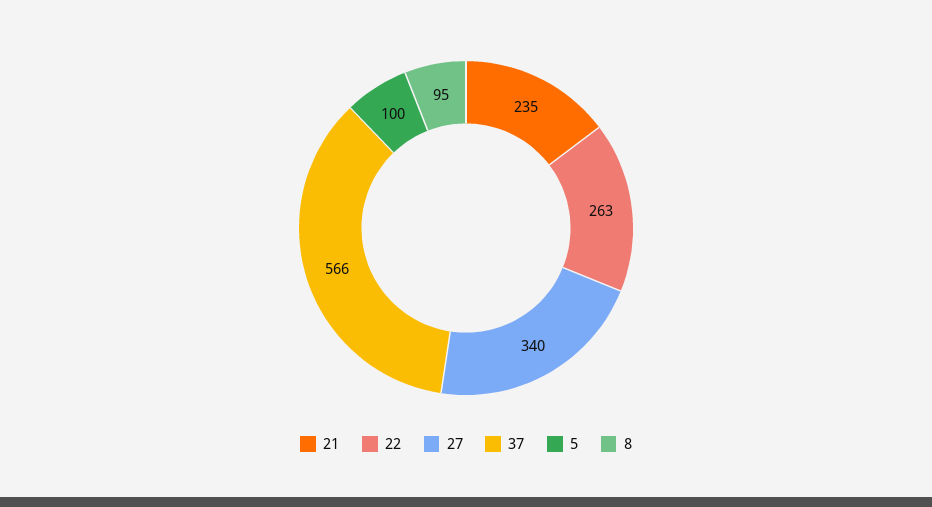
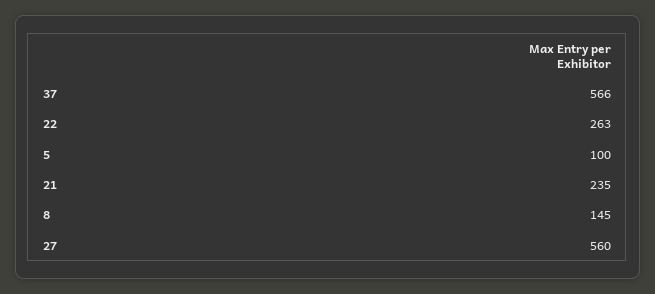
  {
    "21": 235,
    "22": 263,
-   "27": 340,
+   "27": 560,
    "37": 566,
    "5": 100,
-   "8": 95
+   "8": 145
  }

